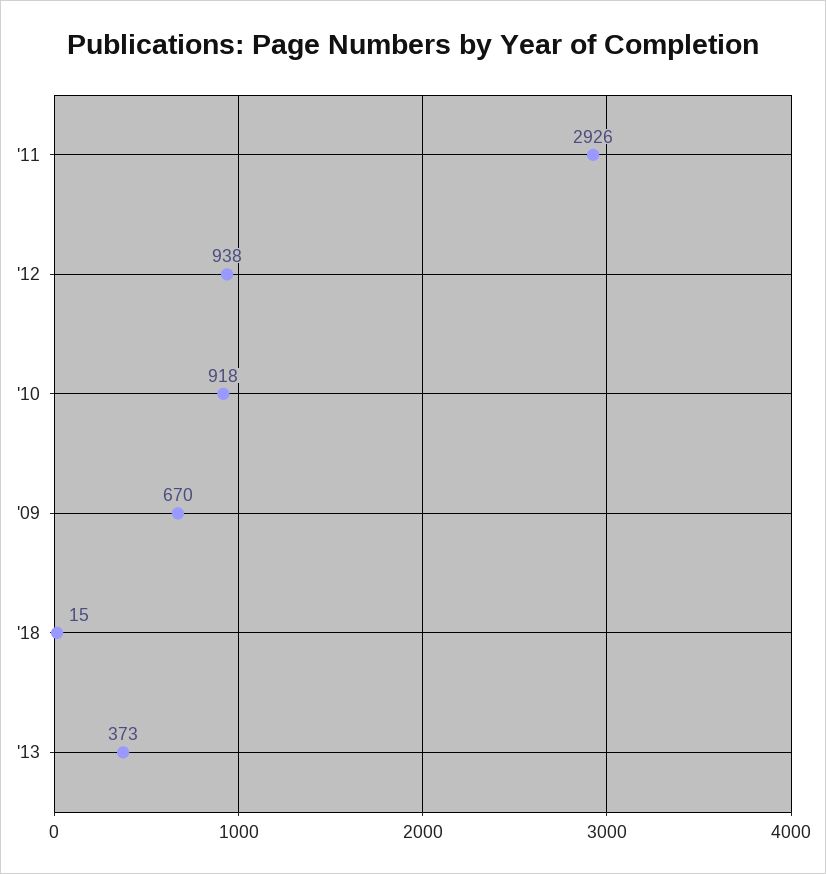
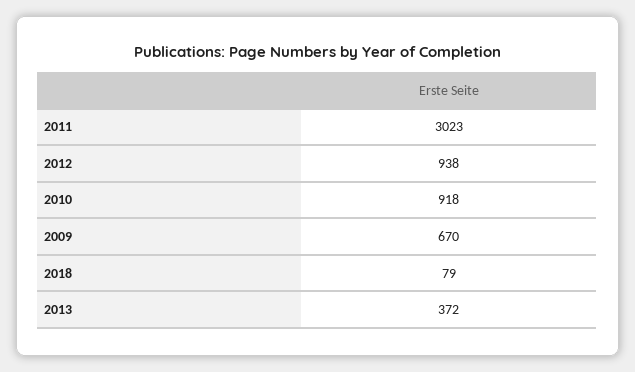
  {
-   "'11": 2926,
+   "'11": 3023,
    "'12": 938,
    "'10": 918,
    "'09": 670,
-   "'18": 15,
+   "'18": 79,
-   "'13": 373
+   "'13": 372
  }

